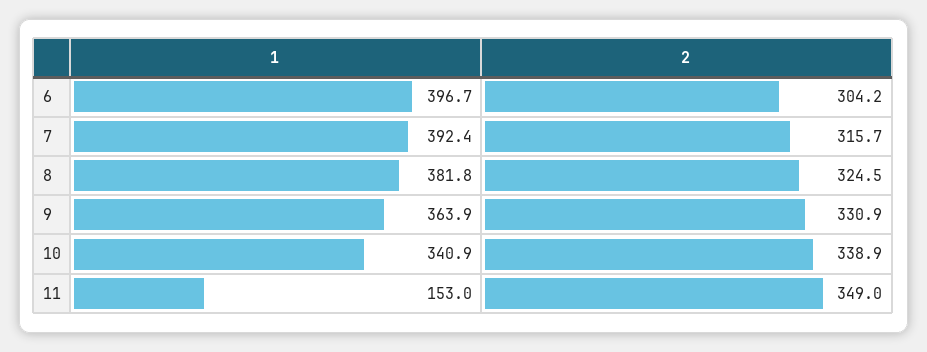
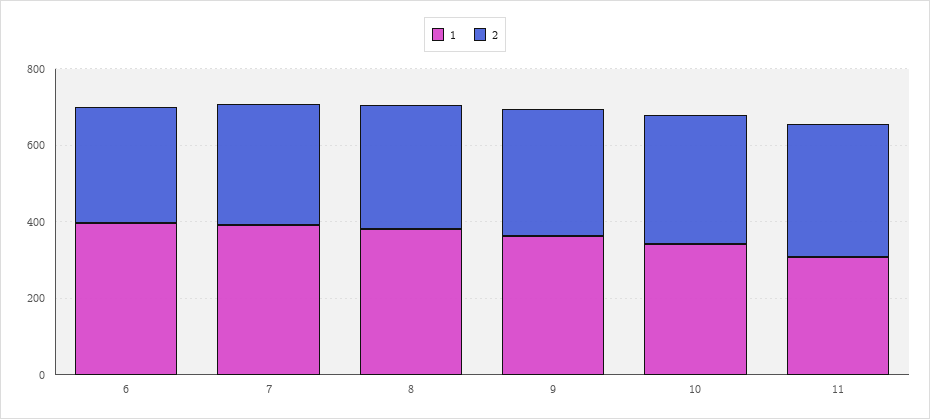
  {
    "1": {
      "6": 396.7,
      "7": 392.4,
      "8": 381.8,
      "9": 363.9,
      "10": 340.9,
-     "11": 153
+     "11": 300
    },
    "2": {
      "6": 304.2,
      "7": 315.7,
      "8": 324.5,
      "9": 330.9,
      "10": 338.9,
      "11": 349
    }
  }

